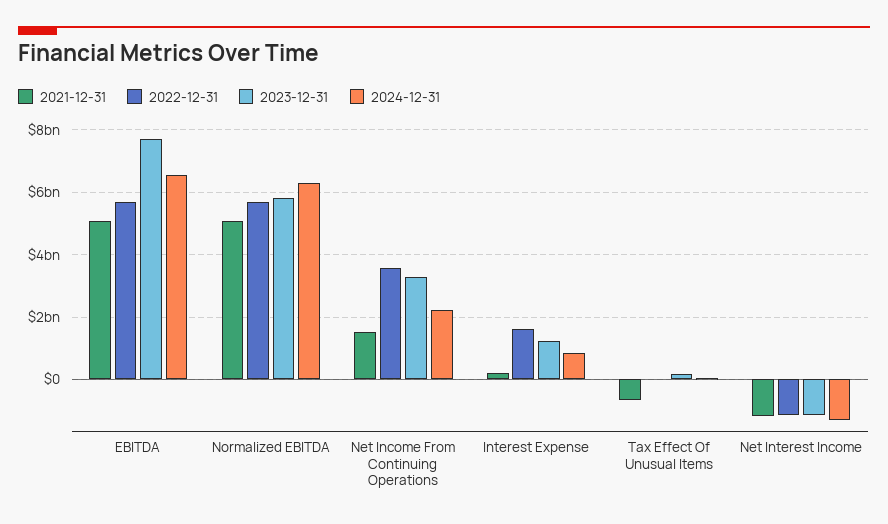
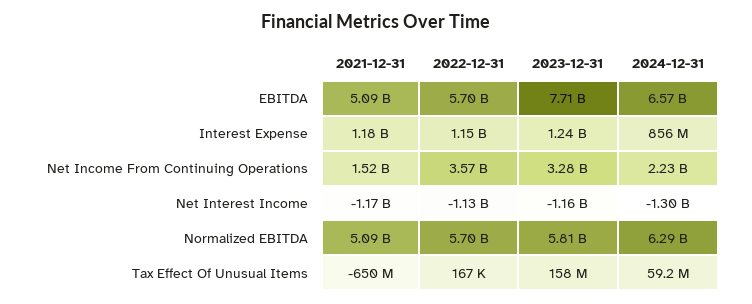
  {
    "2021-12-31": {
      "EBITDA": 5090000000,
      "Normalized EBITDA": 5090000000,
      "Net Income From Continuing Operations": 1520000000,
-     "Interest Expense": 200000000,
+     "Interest Expense": 1180000000,
      "Tax Effect Of Unusual Items": -650000000,
      "Net Interest Income": -1170000000
    },
    "2022-12-31": {
      "EBITDA": 5700000000,
      "Normalized EBITDA": 5700000000,
      "Net Income From Continuing Operations": 3570000000,
-     "Interest Expense": 1600000000,
+     "Interest Expense": 1150000000,
      "Tax Effect Of Unusual Items": 167000,
      "Net Interest Income": -1130000000
    },
    "2023-12-31": {
      "EBITDA": 7710000000,
      "Normalized EBITDA": 5810000000,
      "Net Income From Continuing Operations": 3280000000,
      "Interest Expense": 1240000000,
      "Tax Effect Of Unusual Items": 158000000,
      "Net Interest Income": -1160000000
    },
    "2024-12-31": {
      "EBITDA": 6570000000,
      "Normalized EBITDA": 6290000000,
      "Net Income From Continuing Operations": 2230000000,
      "Interest Expense": 856000000,
      "Tax Effect Of Unusual Items": 59200000,
      "Net Interest Income": -1300000000
    }
  }

